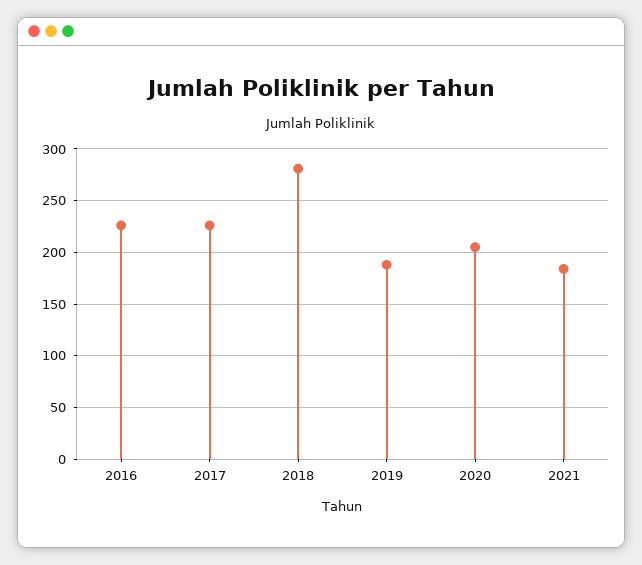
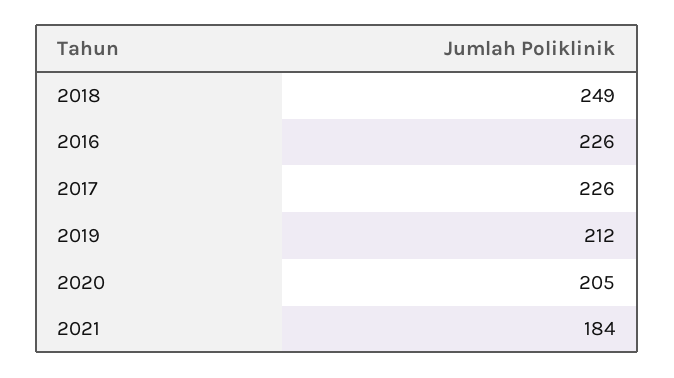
  {
    "2016": 226,
    "2017": 226,
-   "2018": 280,
+   "2018": 249,
-   "2019": 190,
+   "2019": 212,
    "2020": 205,
    "2021": 184
  }

